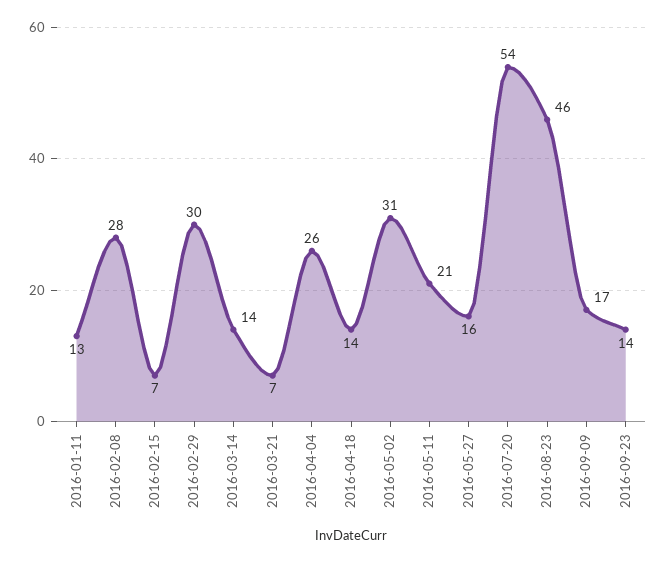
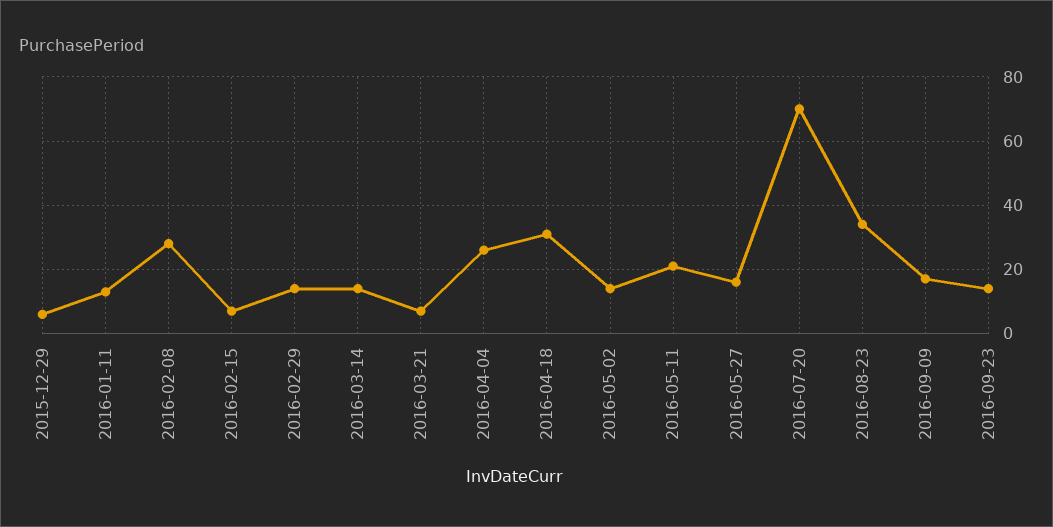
  {
    "2016-01-11": 13,
    "2016-02-08": 28,
    "2016-02-15": 7,
-   "2016-02-29": 30,
+   "2016-02-29": 15,
    "2016-03-14": 14,
    "2016-03-21": 7,
    "2016-04-04": 26,
-   "2016-04-18": 14,
+   "2016-04-18": 30,
-   "2016-05-02": 31,
+   "2016-05-02": 15,
    "2016-05-11": 21,
    "2016-05-27": 16,
-   "2016-07-20": 54,
+   "2016-07-20": 70,
-   "2016-08-23": 46,
+   "2016-08-23": 35,
    "2016-09-09": 17,
-   "2016-09-23": 14
+   "2016-09-23": 14,
+   "2015-12-29": 5
  }

